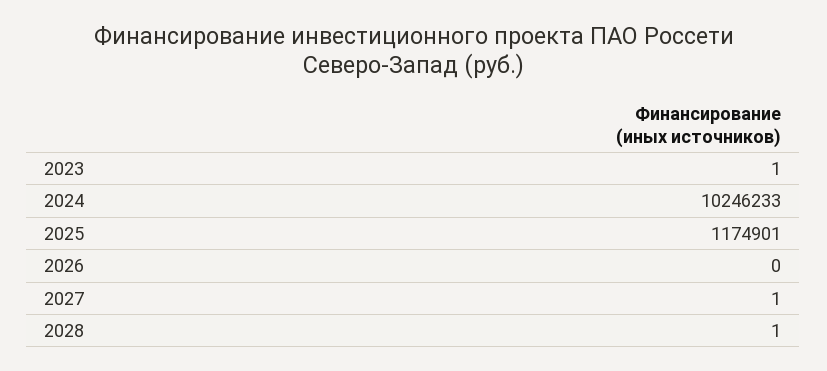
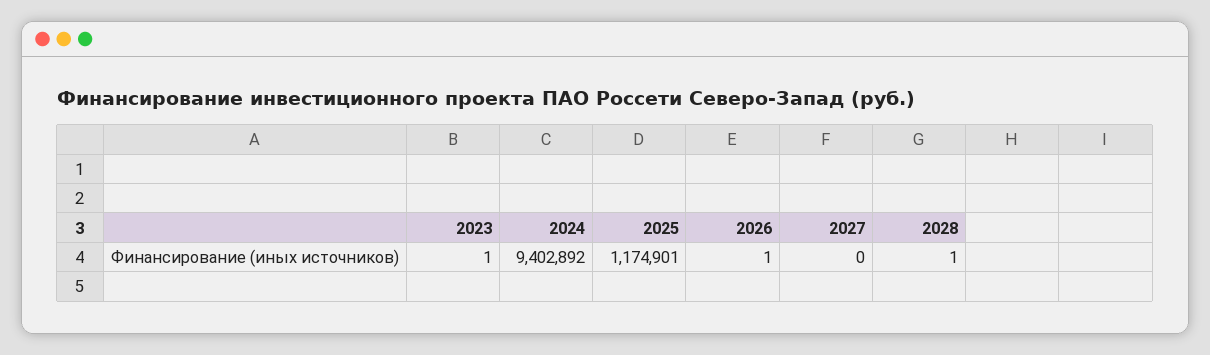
  {
    "2023": 1,
-   "2024": 10246233,
+   "2024": 9402892,
    "2025": 1174901,
-   "2026": 0,
+   "2026": 1,
-   "2027": 1,
+   "2027": 0,
    "2028": 1
  }

